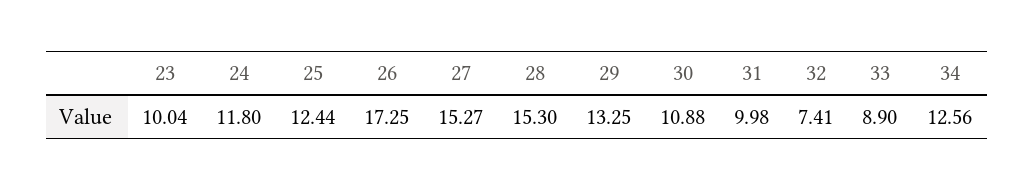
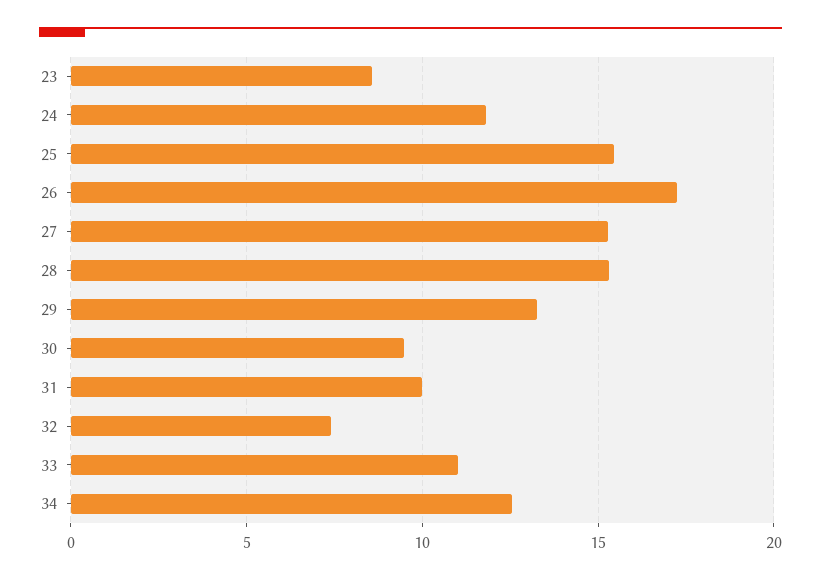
  {
-   "23": 10.04,
+   "23": 8.5,
    "24": 11.8,
-   "25": 12.44,
+   "25": 15.5,
    "26": 17.25,
    "27": 15.27,
    "28": 15.3,
    "29": 13.25,
-   "30": 10.88,
+   "30": 9.5,
    "31": 9.98,
    "32": 7.41,
-   "33": 8.9,
+   "33": 11,
    "34": 12.56
  }

